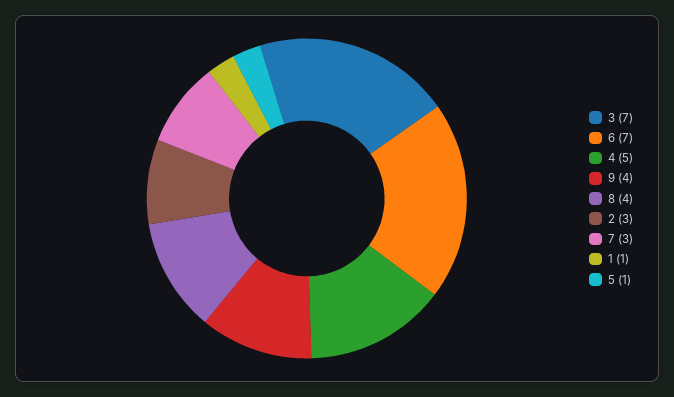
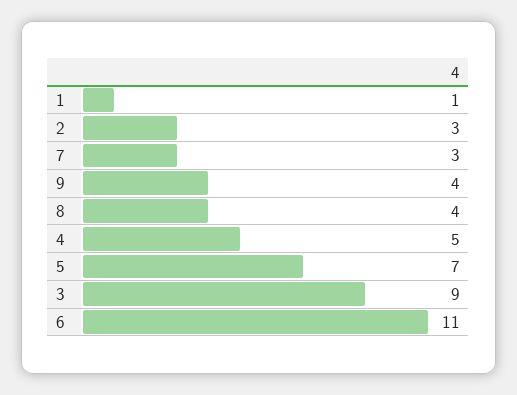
  {
-   "3": 7,
+   "3": 9,
-   "6": 7,
+   "6": 11,
    "4": 5,
    "9": 4,
    "8": 4,
    "2": 3,
    "7": 3,
    "1": 1,
-   "5": 1
+   "5": 7
  }

